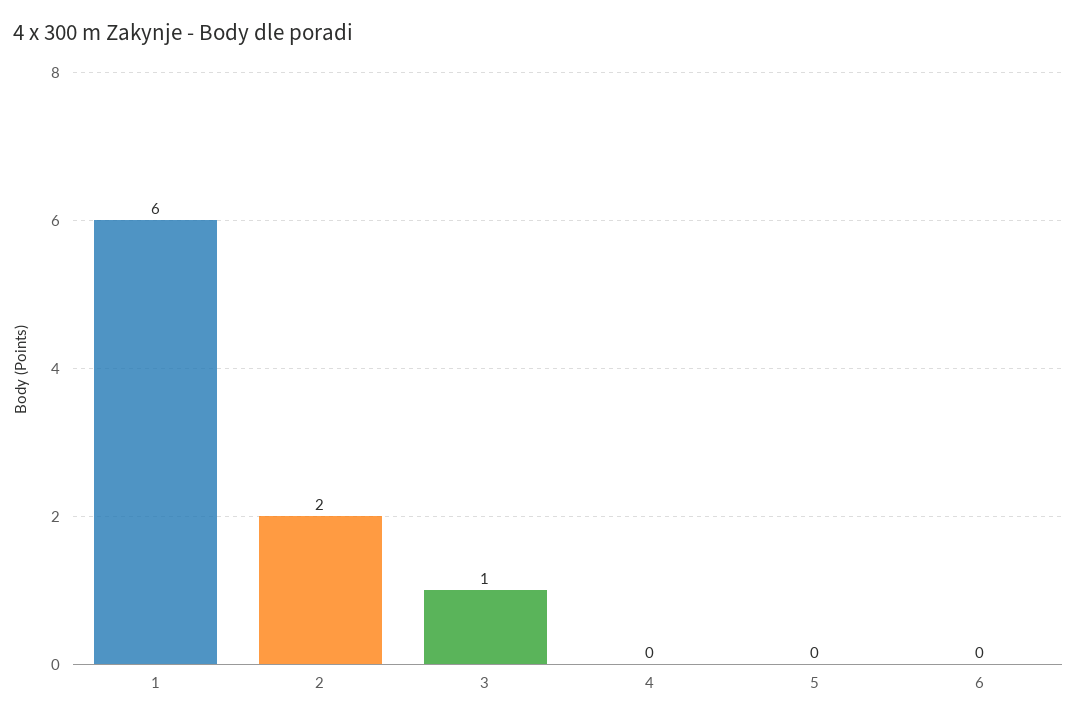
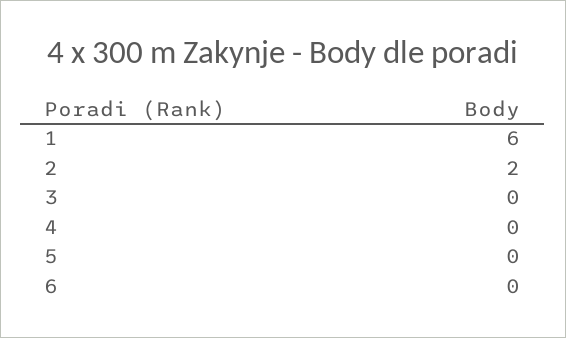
  {
    "1": 6,
    "2": 2,
-   "3": 1,
+   "3": 0,
    "4": 0,
    "5": 0,
    "6": 0
  }

